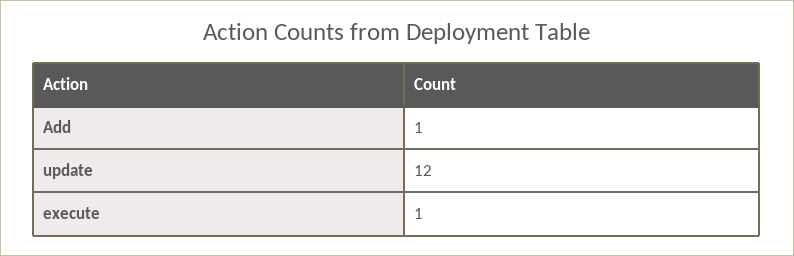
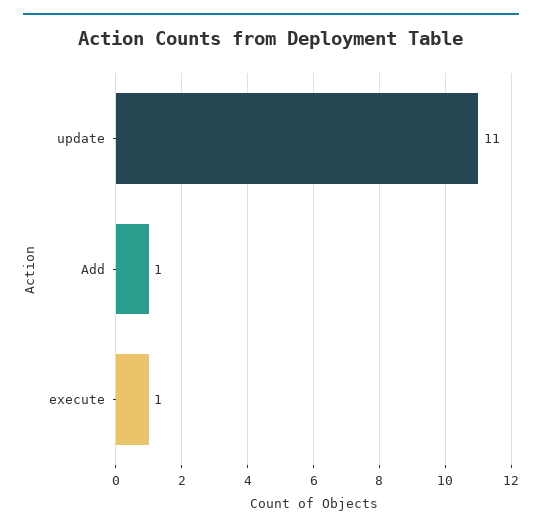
  {
    "Add": 1,
-   "update": 12,
+   "update": 11,
    "execute": 1
  }

